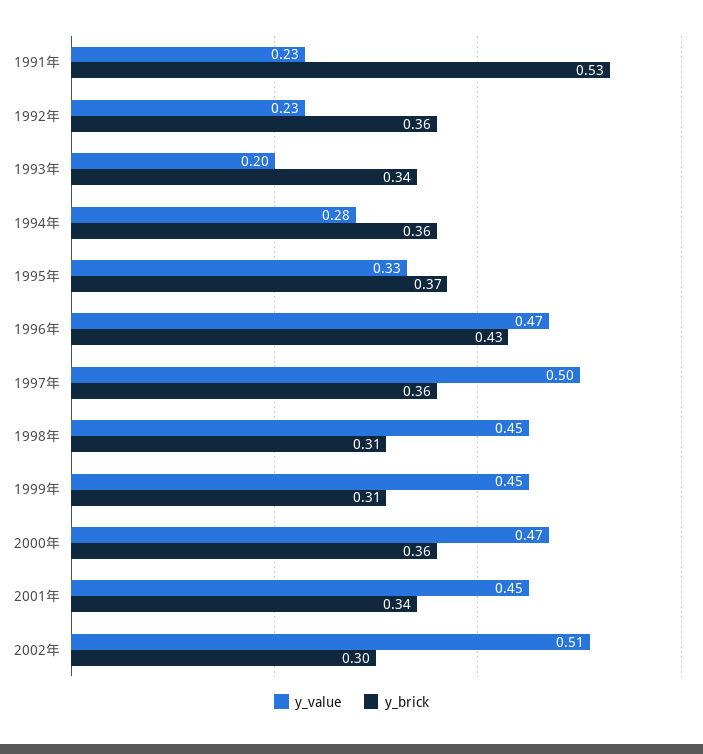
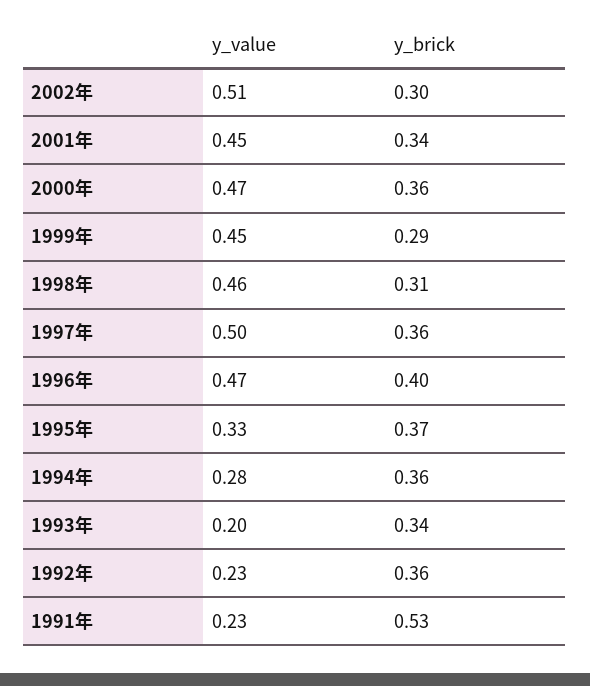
  {
    "y_value": {
      "1991年": 0.23,
      "1992年": 0.23,
      "1993年": 0.2,
      "1994年": 0.28,
      "1995年": 0.33,
      "1996年": 0.47,
      "1997年": 0.5,
-     "1998年": 0.45,
+     "1998年": 0.46,
      "1999年": 0.45,
      "2000年": 0.47,
      "2001年": 0.45,
      "2002年": 0.51
    },
    "y_brick": {
      "1991年": 0.53,
      "1992年": 0.36,
      "1993年": 0.34,
      "1994年": 0.36,
      "1995年": 0.37,
-     "1996年": 0.43,
+     "1996年": 0.4,
      "1997年": 0.36,
      "1998年": 0.31,
-     "1999年": 0.31,
+     "1999年": 0.29,
      "2000年": 0.36,
      "2001年": 0.34,
      "2002年": 0.3
    }
  }

